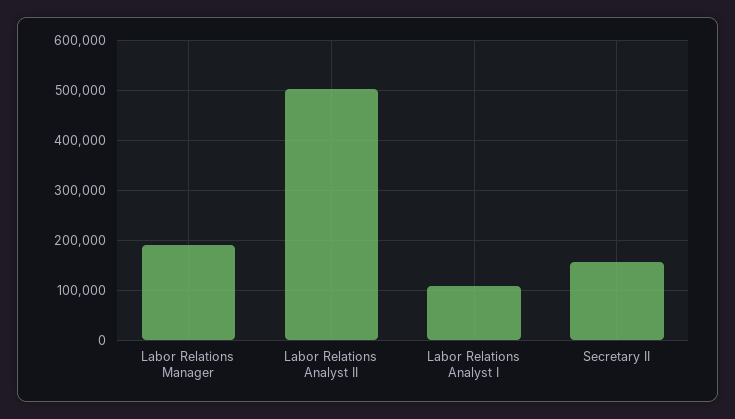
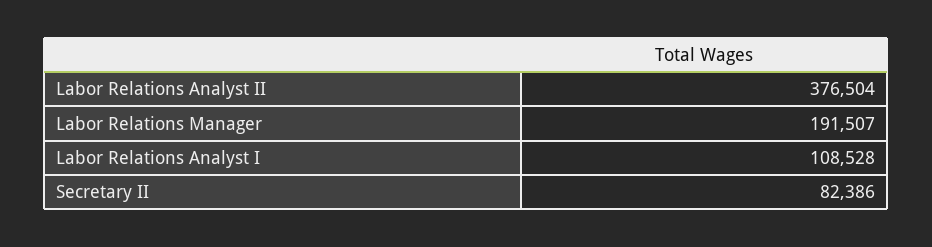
  {
    "Labor Relations Manager": 191507,
-   "Labor Relations Analyst II": 500000,
+   "Labor Relations Analyst II": 376504,
    "Labor Relations Analyst I": 108528,
-   "Secretary II": 160000
+   "Secretary II": 82386
  }

